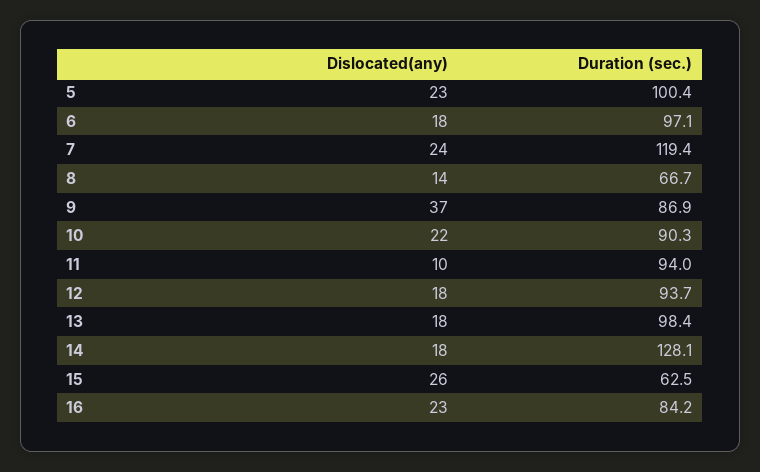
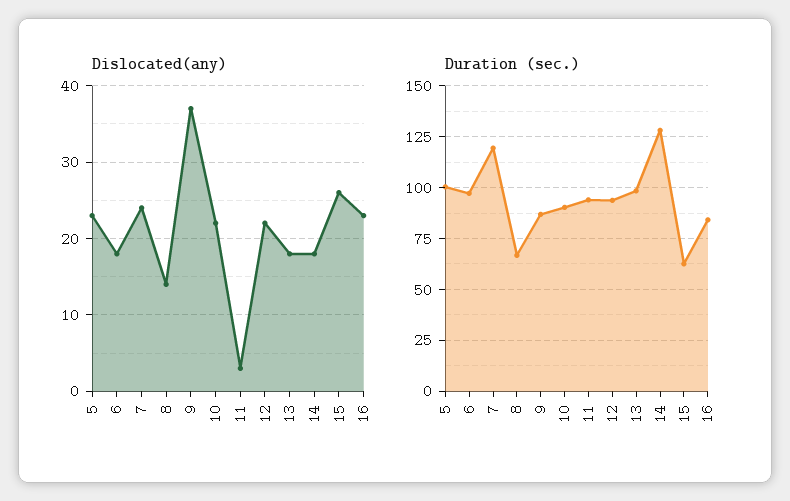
  {
    "Dislocated(any)": {
      "5": 23,
      "6": 18,
      "7": 24,
      "8": 14,
      "9": 37,
      "10": 22,
-     "11": 10,
+     "11": 3,
-     "12": 18,
+     "12": 22,
      "13": 18,
      "14": 18,
      "15": 26,
      "16": 23
    },
    "Duration (sec.)": {
      "5": 100.4,
      "6": 97.1,
      "7": 119.4,
      "8": 66.7,
      "9": 86.9,
      "10": 90.3,
      "11": 94,
      "12": 93.7,
      "13": 98.4,
      "14": 128.1,
      "15": 62.5,
      "16": 84.2
    }
  }

